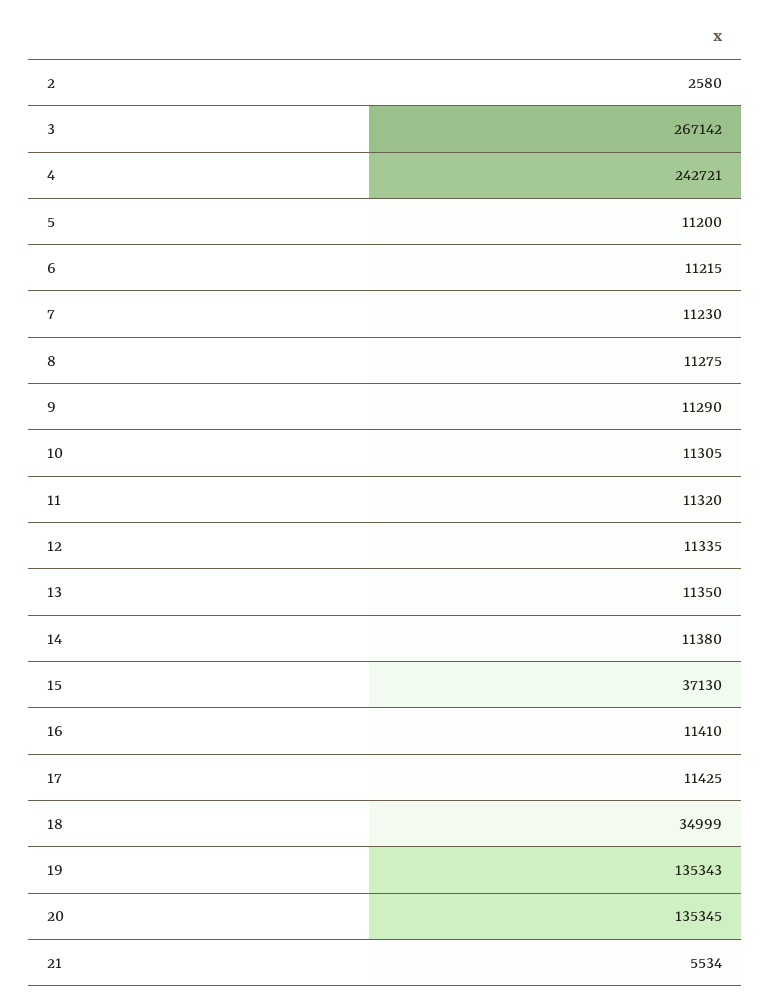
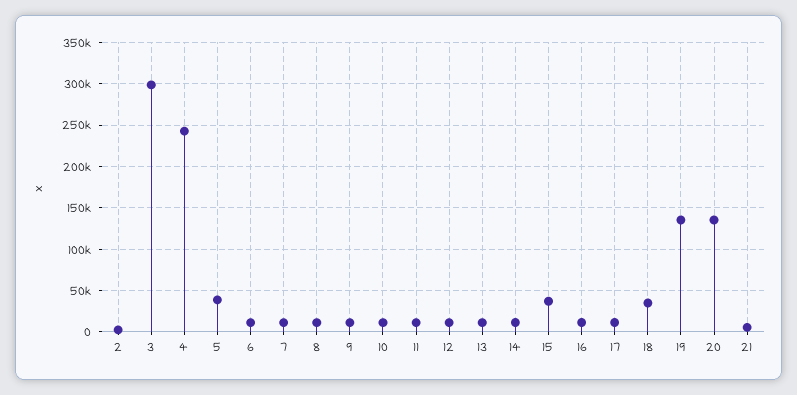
  {
    "2": 2580,
-   "3": 267142,
+   "3": 300000,
    "4": 242721,
-   "5": 11200,
+   "5": 40000,
    "6": 11215,
    "7": 11230,
    "8": 11275,
    "9": 11290,
    "10": 11305,
    "11": 11320,
    "12": 11335,
    "13": 11350,
    "14": 11380,
    "15": 37130,
    "16": 11410,
    "17": 11425,
    "18": 34999,
    "19": 135343,
    "20": 135345,
    "21": 5534
  }

